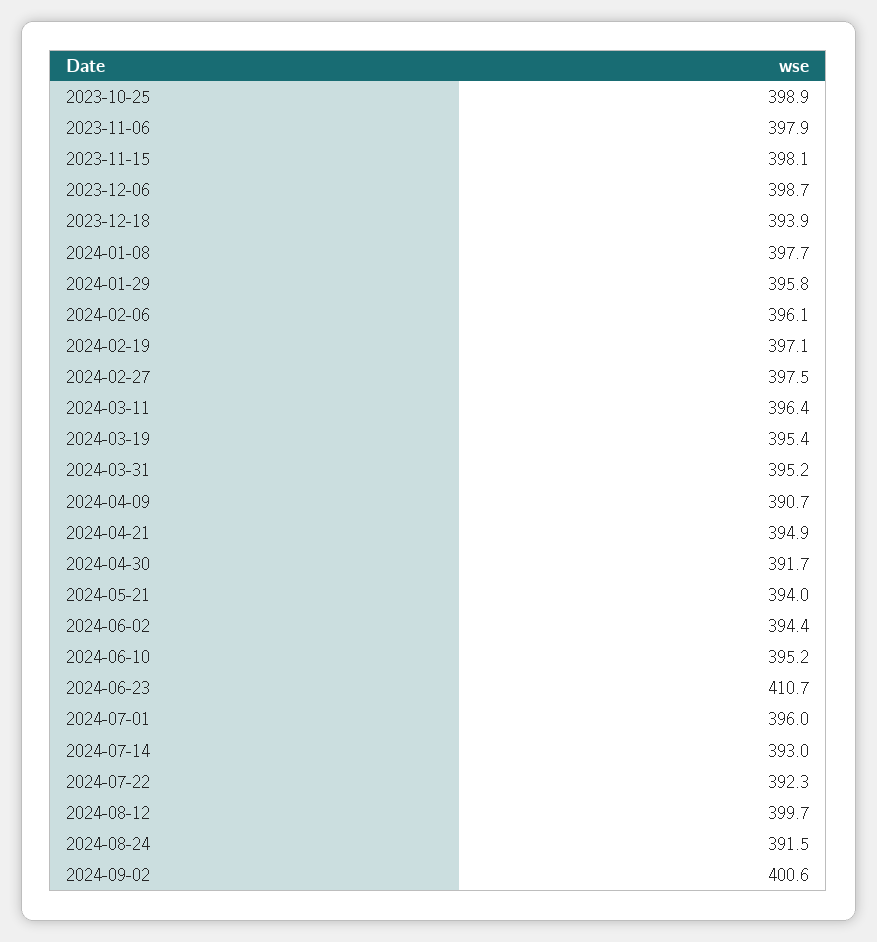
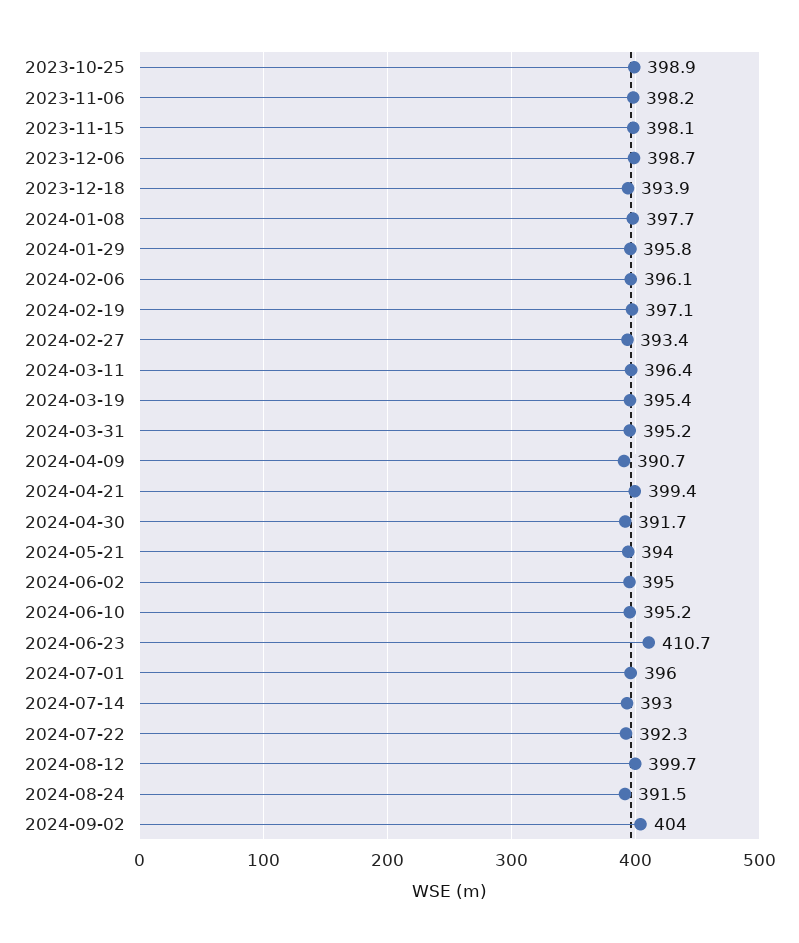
  {
    "2023-10-25": 398.9,
-   "2023-11-06": 397.9,
+   "2023-11-06": 398.2,
    "2023-11-15": 398.1,
    "2023-12-06": 398.7,
    "2023-12-18": 393.9,
    "2024-01-08": 397.7,
    "2024-01-29": 395.8,
    "2024-02-06": 396.1,
    "2024-02-19": 397.1,
-   "2024-02-27": 397.5,
+   "2024-02-27": 393.4,
    "2024-03-11": 396.4,
    "2024-03-19": 395.4,
    "2024-03-31": 395.2,
    "2024-04-09": 390.7,
-   "2024-04-21": 394.9,
+   "2024-04-21": 399.4,
    "2024-04-30": 391.7,
    "2024-05-21": 394,
-   "2024-06-02": 394.4,
+   "2024-06-02": 395,
    "2024-06-10": 395.2,
    "2024-06-23": 410.7,
    "2024-07-01": 396,
    "2024-07-14": 393,
    "2024-07-22": 392.3,
    "2024-08-12": 399.7,
    "2024-08-24": 391.5,
-   "2024-09-02": 400.6
+   "2024-09-02": 404
  }

